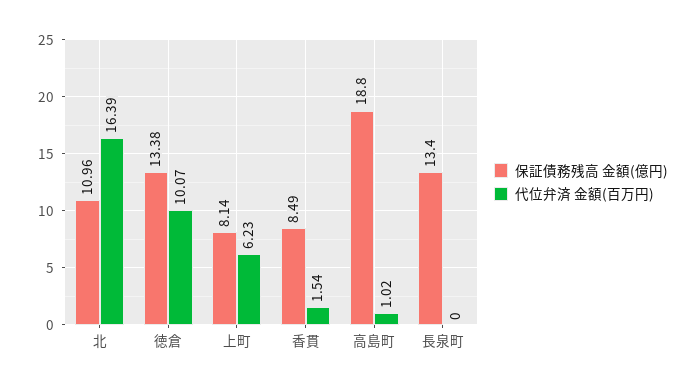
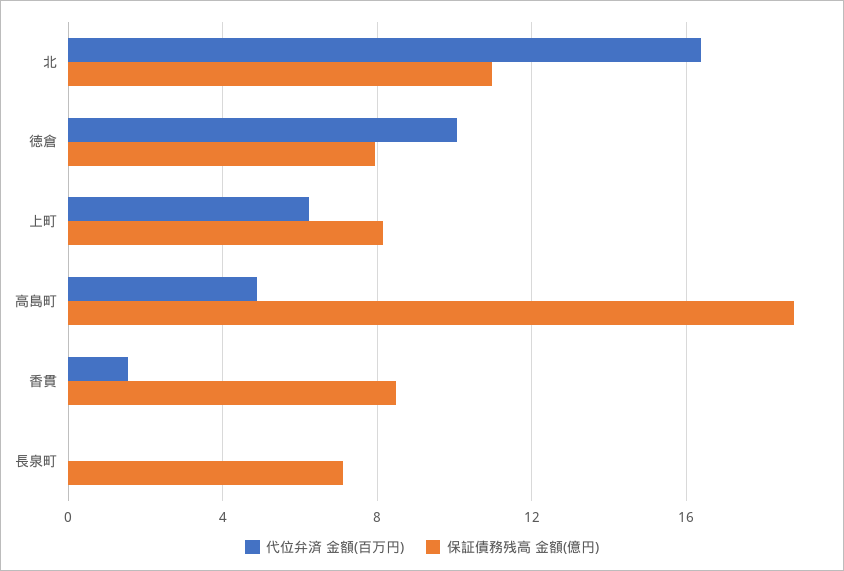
  {
    "保証債務残高 金額(億円)": {
      "北": 10.96,
-     "徳倉": 13.38,
+     "徳倉": 8,
      "上町": 8.14,
      "香貫": 8.49,
      "高島町": 18.8,
-     "長泉町": 13.4
+     "長泉町": 7
    },
    "代位弁済 金額(百万円)": {
      "北": 16.39,
      "徳倉": 10.07,
      "上町": 6.23,
      "香貫": 1.54,
-     "高島町": 1.02,
+     "高島町": 5,
      "長泉町": 0
    }
  }

